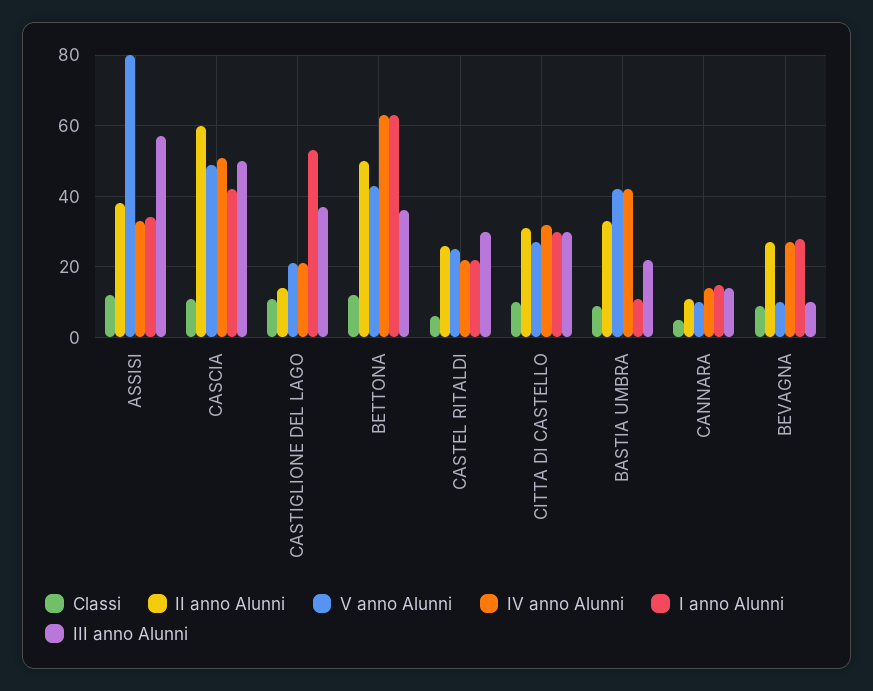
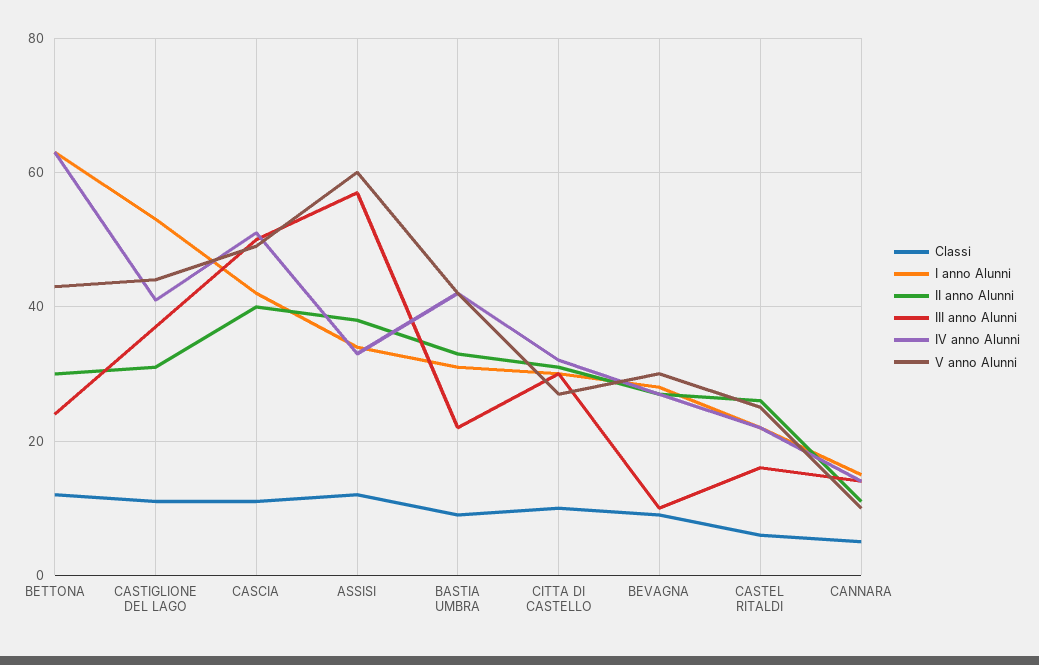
  {
    "Classi": {
      "ASSISI": 10,
      "CASCIA": 10,
      "CASTIGLIONE DEL LAGO": 10,
      "BETTONA": 10,
      "CASTEL RITALDI": 5,
      "CITTA DI CASTELLO": 10,
      "BASTIA UMBRA": 10,
      "CANNARA": 5,
      "BEVAGNA": 10
    },
    "II anno Alunni": {
      "ASSISI": 40,
-     "CASCIA": 60,
+     "CASCIA": 40,
-     "CASTIGLIONE DEL LAGO": 15,
+     "CASTIGLIONE DEL LAGO": 30,
-     "BETTONA": 50,
+     "BETTONA": 30,
      "CASTEL RITALDI": 25,
      "CITTA DI CASTELLO": 30,
      "BASTIA UMBRA": 35,
      "CANNARA": 10,
      "BEVAGNA": 25
    },
    "V anno Alunni": {
-     "ASSISI": 80,
+     "ASSISI": 60,
      "CASCIA": 50,
-     "CASTIGLIONE DEL LAGO": 20,
+     "CASTIGLIONE DEL LAGO": 45,
      "BETTONA": 45,
      "CASTEL RITALDI": 25,
      "CITTA DI CASTELLO": 25,
      "BASTIA UMBRA": 40,
      "CANNARA": 10,
-     "BEVAGNA": 10
+     "BEVAGNA": 30
    },
    "IV anno Alunni": {
      "ASSISI": 35,
      "CASCIA": 50,
-     "CASTIGLIONE DEL LAGO": 20,
+     "CASTIGLIONE DEL LAGO": 40,
      "BETTONA": 65,
      "CASTEL RITALDI": 20,
      "CITTA DI CASTELLO": 30,
      "BASTIA UMBRA": 40,
      "CANNARA": 15,
      "BEVAGNA": 25
    },
    "I anno Alunni": {
      "ASSISI": 35,
      "CASCIA": 40,
      "CASTIGLIONE DEL LAGO": 55,
      "BETTONA": 65,
      "CASTEL RITALDI": 20,
      "CITTA DI CASTELLO": 30,
-     "BASTIA UMBRA": 10,
+     "BASTIA UMBRA": 30,
      "CANNARA": 15,
      "BEVAGNA": 30
    },
    "III anno Alunni": {
      "ASSISI": 55,
      "CASCIA": 50,
      "CASTIGLIONE DEL LAGO": 35,
-     "BETTONA": 35,
+     "BETTONA": 25,
-     "CASTEL RITALDI": 30,
+     "CASTEL RITALDI": 15,
      "CITTA DI CASTELLO": 30,
      "BASTIA UMBRA": 20,
      "CANNARA": 15,
      "BEVAGNA": 10
    }
  }

